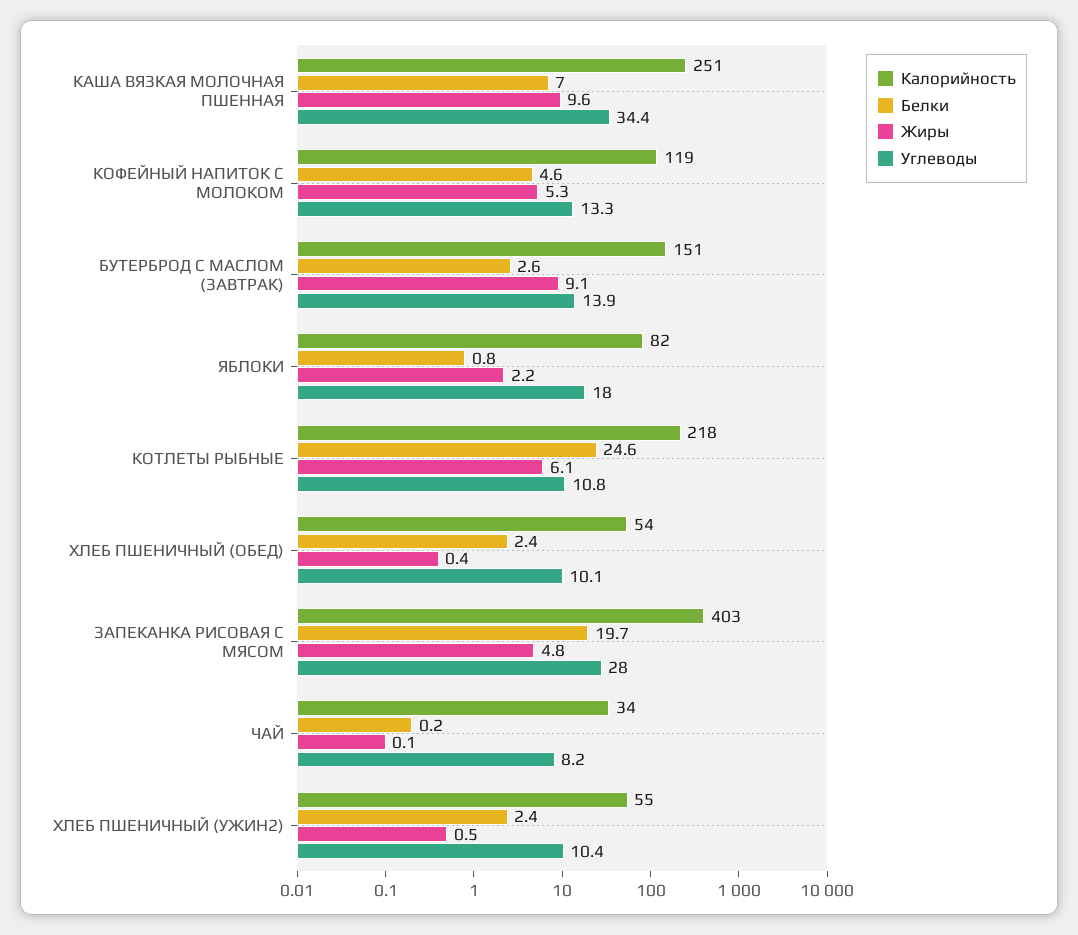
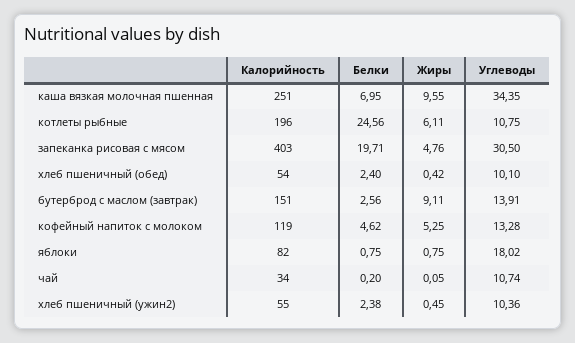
  {
    "Калорийность": {
      "КАША ВЯЗКАЯ МОЛОЧНАЯ ПШЕННАЯ": 251,
      "КОФЕЙНЫЙ НАПИТОК С МОЛОКОМ": 119,
      "БУТЕРБРОД С МАСЛОМ (ЗАВТРАК)": 151,
      "ЯБЛОКИ": 82,
-     "КОТЛЕТЫ РЫБНЫЕ": 218,
+     "КОТЛЕТЫ РЫБНЫЕ": 196,
      "ХЛЕБ ПШЕНИЧНЫЙ (ОБЕД)": 54,
      "ЗАПЕКАНКА РИСОВАЯ С МЯСОМ": 403,
      "ЧАЙ": 34,
      "ХЛЕБ ПШЕНИЧНЫЙ (УЖИН2)": 55
    },
    "Белки": {
      "КАША ВЯЗКАЯ МОЛОЧНАЯ ПШЕННАЯ": 6.95,
      "КОФЕЙНЫЙ НАПИТОК С МОЛОКОМ": 4.62,
      "БУТЕРБРОД С МАСЛОМ (ЗАВТРАК)": 2.56,
      "ЯБЛОКИ": 0.75,
      "КОТЛЕТЫ РЫБНЫЕ": 24.56,
      "ХЛЕБ ПШЕНИЧНЫЙ (ОБЕД)": 2.4,
      "ЗАПЕКАНКА РИСОВАЯ С МЯСОМ": 19.71,
      "ЧАЙ": 0.2,
      "ХЛЕБ ПШЕНИЧНЫЙ (УЖИН2)": 2.38
    },
    "Жиры": {
      "КАША ВЯЗКАЯ МОЛОЧНАЯ ПШЕННАЯ": 9.55,
      "КОФЕЙНЫЙ НАПИТОК С МОЛОКОМ": 5.25,
      "БУТЕРБРОД С МАСЛОМ (ЗАВТРАК)": 9.11,
-     "ЯБЛОКИ": 2.2,
+     "ЯБЛОКИ": 0.75,
      "КОТЛЕТЫ РЫБНЫЕ": 6.11,
      "ХЛЕБ ПШЕНИЧНЫЙ (ОБЕД)": 0.42,
      "ЗАПЕКАНКА РИСОВАЯ С МЯСОМ": 4.76,
      "ЧАЙ": 0.05,
      "ХЛЕБ ПШЕНИЧНЫЙ (УЖИН2)": 0.45
    },
    "Углеводы": {
      "КАША ВЯЗКАЯ МОЛОЧНАЯ ПШЕННАЯ": 34.35,
      "КОФЕЙНЫЙ НАПИТОК С МОЛОКОМ": 13.28,
      "БУТЕРБРОД С МАСЛОМ (ЗАВТРАК)": 13.91,
      "ЯБЛОКИ": 18.02,
      "КОТЛЕТЫ РЫБНЫЕ": 10.75,
      "ХЛЕБ ПШЕНИЧНЫЙ (ОБЕД)": 10.1,
-     "ЗАПЕКАНКА РИСОВАЯ С МЯСОМ": 28,
+     "ЗАПЕКАНКА РИСОВАЯ С МЯСОМ": 30.5,
-     "ЧАЙ": 8.2,
+     "ЧАЙ": 10.74,
      "ХЛЕБ ПШЕНИЧНЫЙ (УЖИН2)": 10.36
    }
  }

